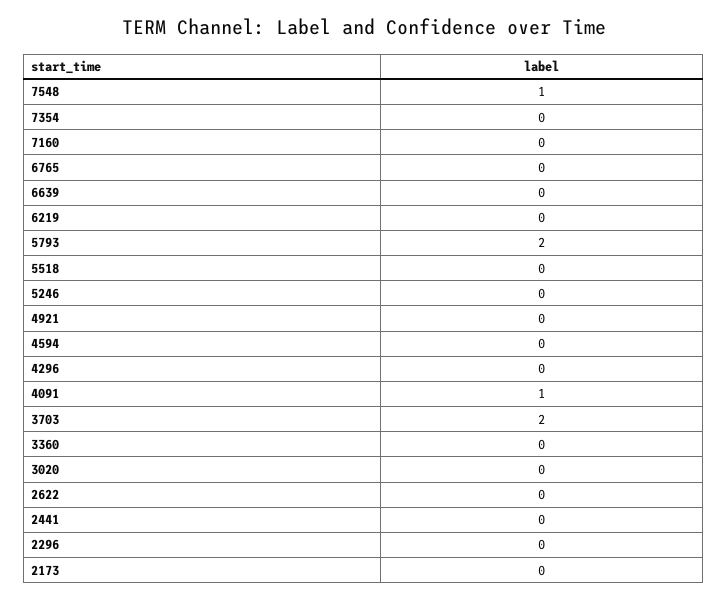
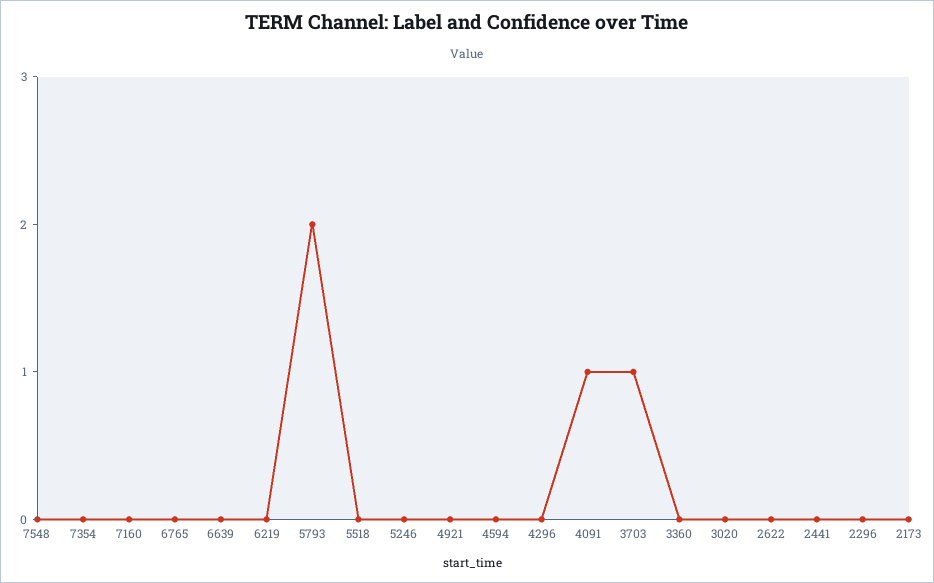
  {
-   "7548": 1,
+   "7548": 0,
    "7354": 0,
    "7160": 0,
    "6765": 0,
    "6639": 0,
    "6219": 0,
    "5793": 2,
    "5518": 0,
    "5246": 0,
    "4921": 0,
    "4594": 0,
    "4296": 0,
    "4091": 1,
-   "3703": 2,
+   "3703": 1,
    "3360": 0,
    "3020": 0,
    "2622": 0,
    "2441": 0,
    "2296": 0,
    "2173": 0
  }

